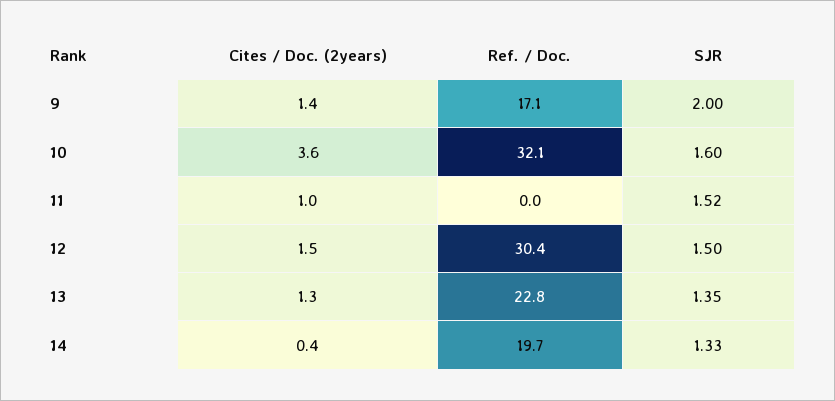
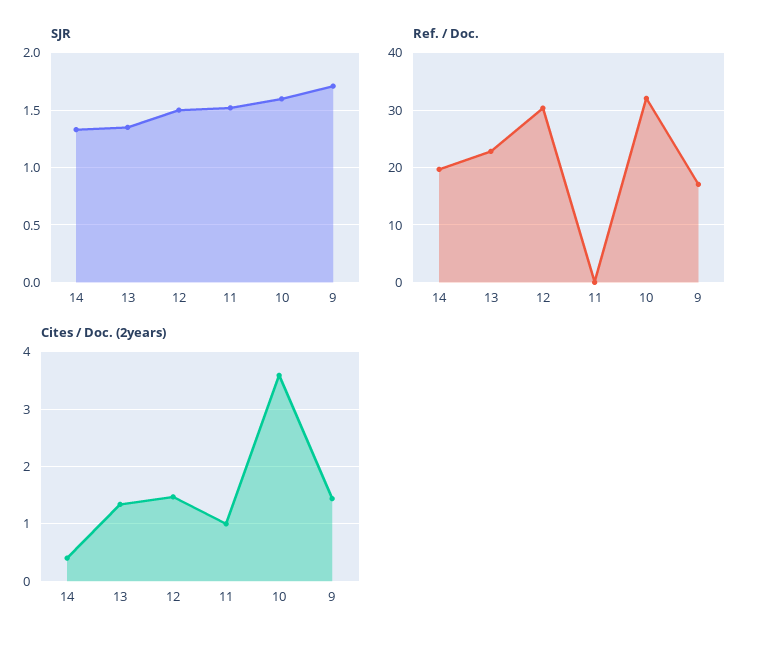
  {
    "Cites / Doc. (2years)": {
      "9": 1.4,
      "10": 3.6,
      "11": 1,
      "12": 1.5,
      "13": 1.3,
      "14": 0.4
    },
    "Ref. / Doc.": {
      "9": 17.1,
      "10": 32.1,
      "11": 0,
      "12": 30.4,
      "13": 22.8,
      "14": 19.7
    },
    "SJR": {
-     "9": 2,
+     "9": 1.7,
      "10": 1.6,
      "11": 1.52,
      "12": 1.5,
      "13": 1.35,
      "14": 1.33
    }
  }

